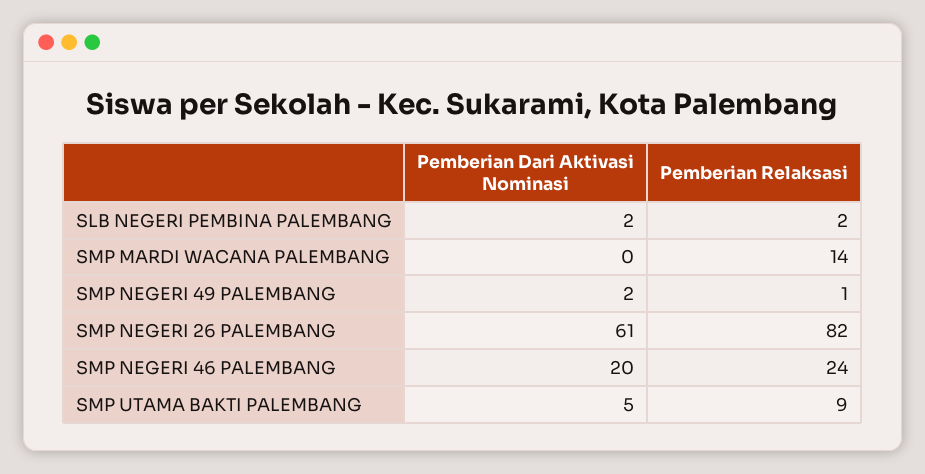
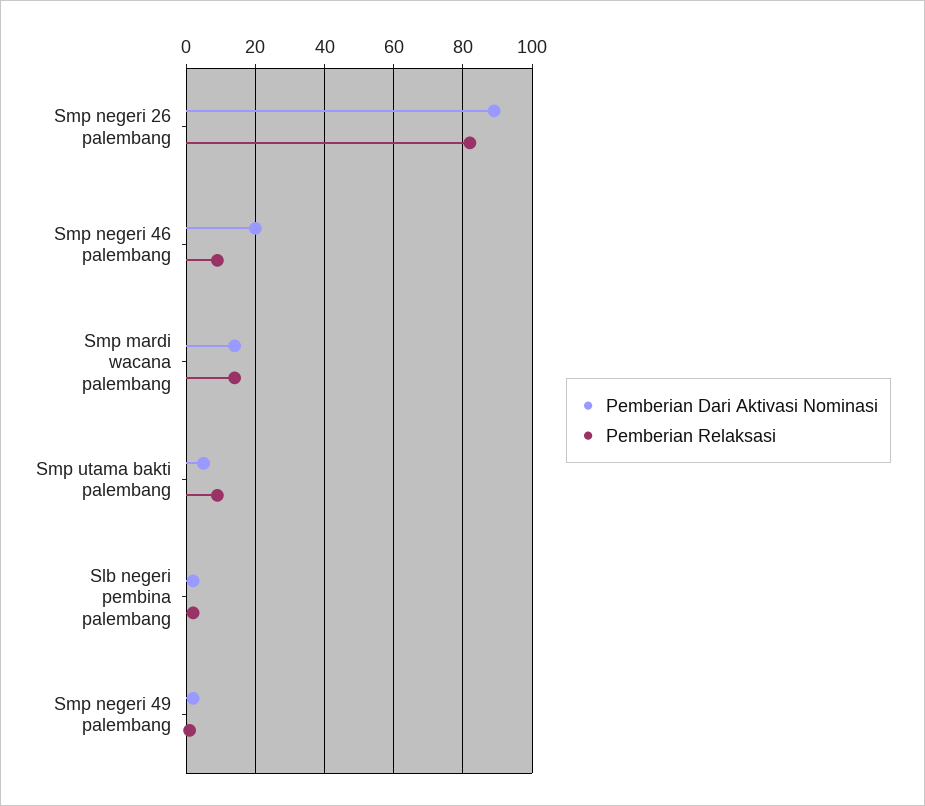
  {
    "Pemberian Dari Aktivasi Nominasi": {
      "SLB NEGERI PEMBINA PALEMBANG": 2,
-     "SMP MARDI WACANA PALEMBANG": 0,
+     "SMP MARDI WACANA PALEMBANG": 15,
      "SMP NEGERI 49 PALEMBANG": 2,
-     "SMP NEGERI 26 PALEMBANG": 61,
+     "SMP NEGERI 26 PALEMBANG": 90,
      "SMP NEGERI 46 PALEMBANG": 20,
      "SMP UTAMA BAKTI PALEMBANG": 5
    },
    "Pemberian Relaksasi": {
      "SLB NEGERI PEMBINA PALEMBANG": 2,
      "SMP MARDI WACANA PALEMBANG": 14,
      "SMP NEGERI 49 PALEMBANG": 1,
      "SMP NEGERI 26 PALEMBANG": 82,
-     "SMP NEGERI 46 PALEMBANG": 24,
+     "SMP NEGERI 46 PALEMBANG": 10,
      "SMP UTAMA BAKTI PALEMBANG": 9
    }
  }

